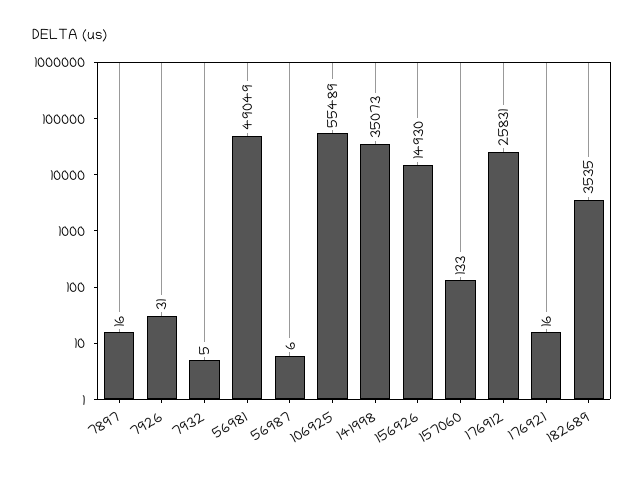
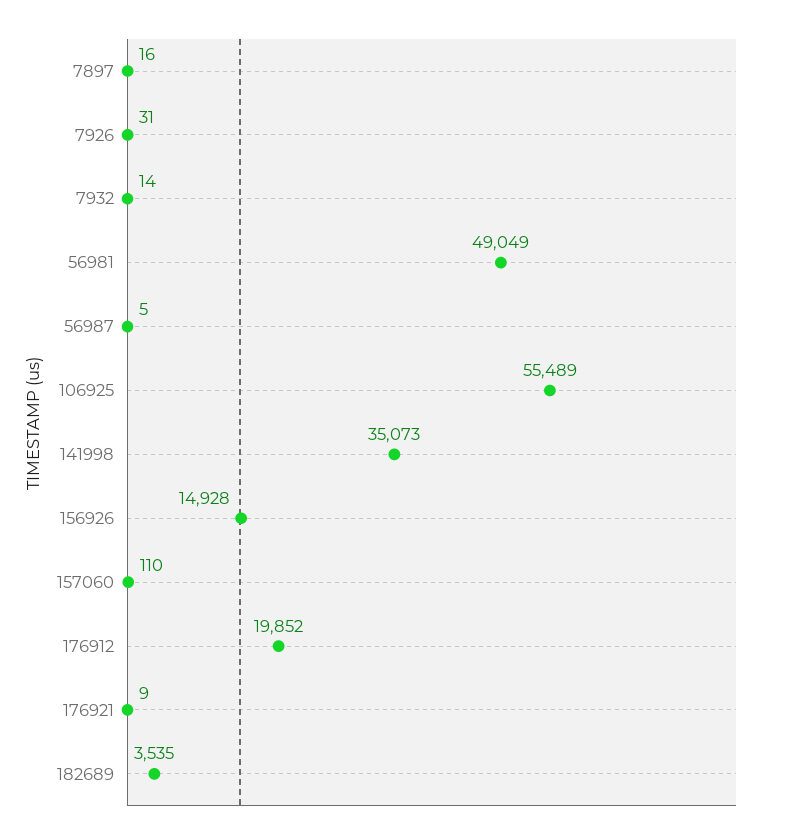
  {
    "7897": 16,
    "7926": 31,
-   "7932": 5,
+   "7932": 14,
    "56981": 49049,
-   "56987": 6,
+   "56987": 5,
    "106925": 55489,
    "141998": 35073,
-   "156926": 14930,
+   "156926": 14928,
-   "157060": 133,
+   "157060": 110,
-   "176912": 25831,
+   "176912": 19852,
-   "176921": 16,
+   "176921": 9,
    "182689": 3535
  }

